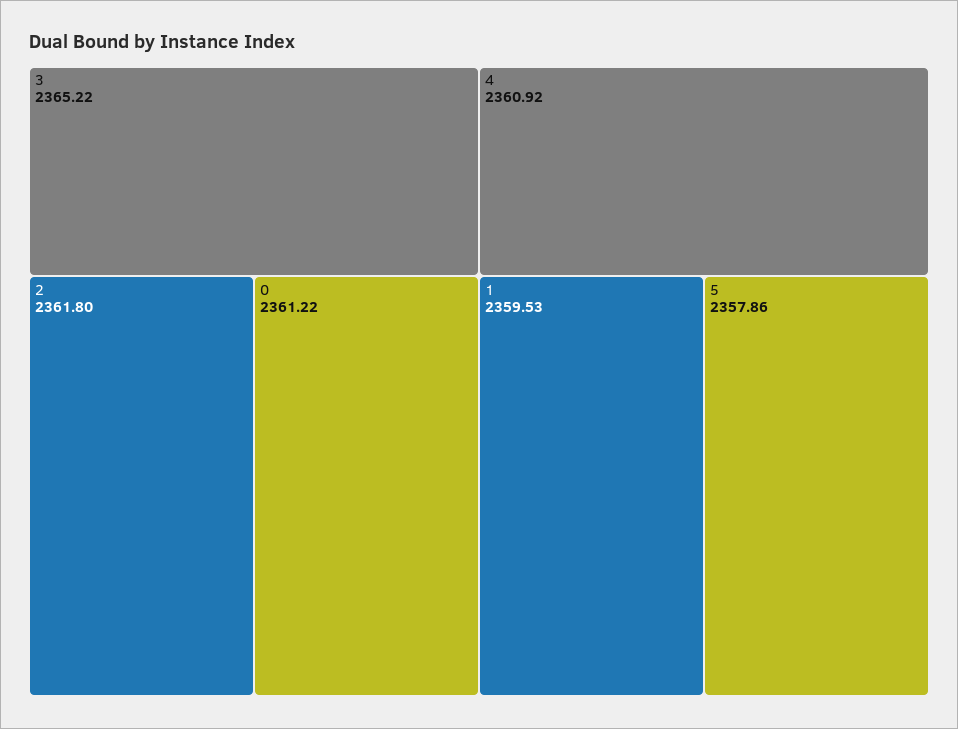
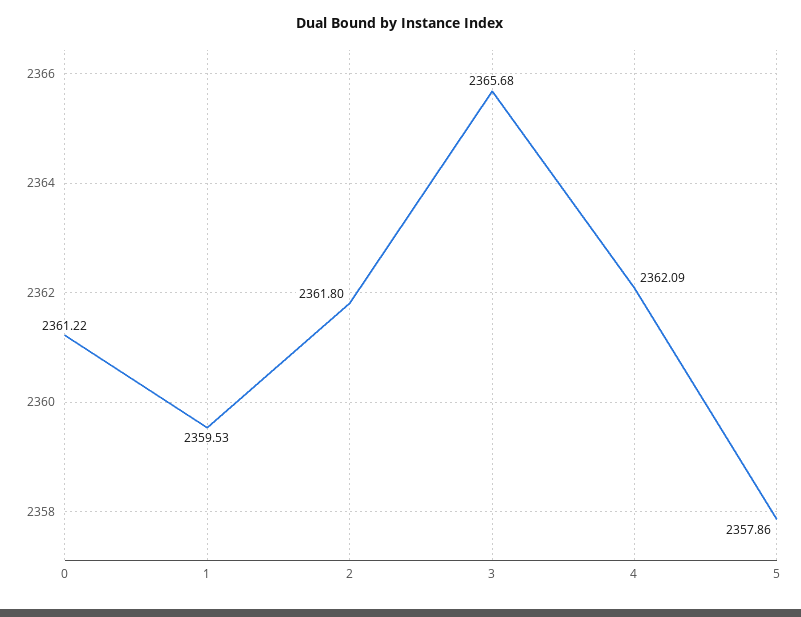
  {
-   "3": 2365.22,
+   "3": 2365.68,
    "2": 2361.8,
    "0": 2361.22,
-   "4": 2360.92,
+   "4": 2362.09,
    "1": 2359.53,
    "5": 2357.86
  }

